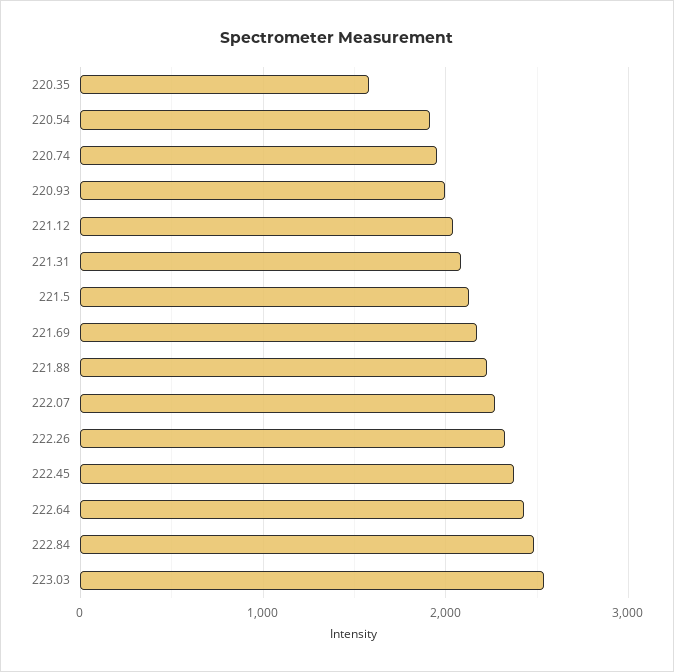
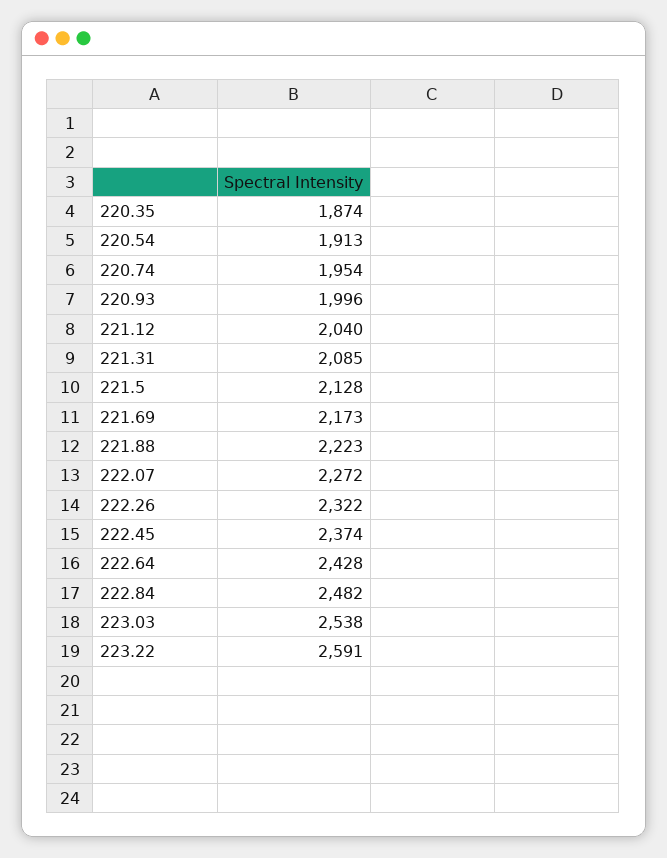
  {
-   "220.35": 1600,
+   "220.35": 1874,
    "220.54": 1913,
    "220.74": 1954,
    "220.93": 1996,
    "221.12": 2040,
    "221.31": 2085,
    "221.5": 2128,
    "221.69": 2173,
    "221.88": 2223,
    "222.07": 2272,
    "222.26": 2322,
    "222.45": 2374,
    "222.64": 2428,
    "222.84": 2482,
-   "223.03": 2538
+   "223.03": 2538,
+   "223.22": 2591
  }

